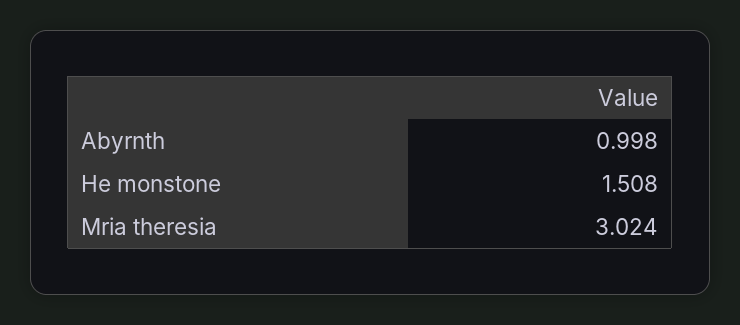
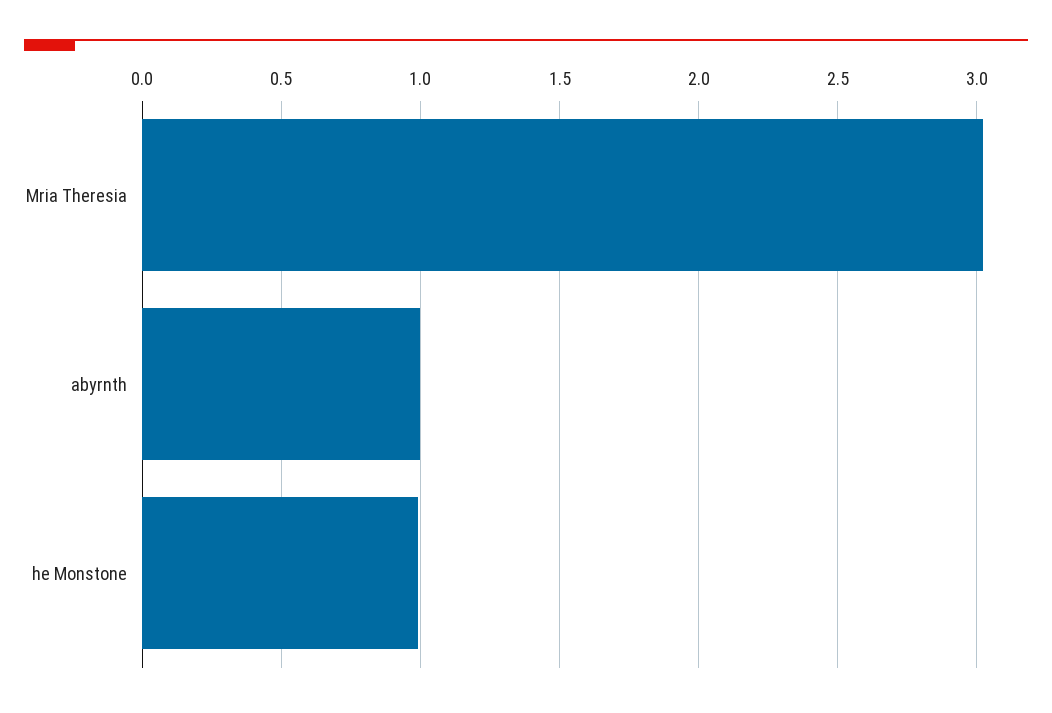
  {
    "Abyrnth": 0.998,
-   "He monstone": 1.508,
+   "He monstone": 1,
    "Mria theresia": 3.024
  }

